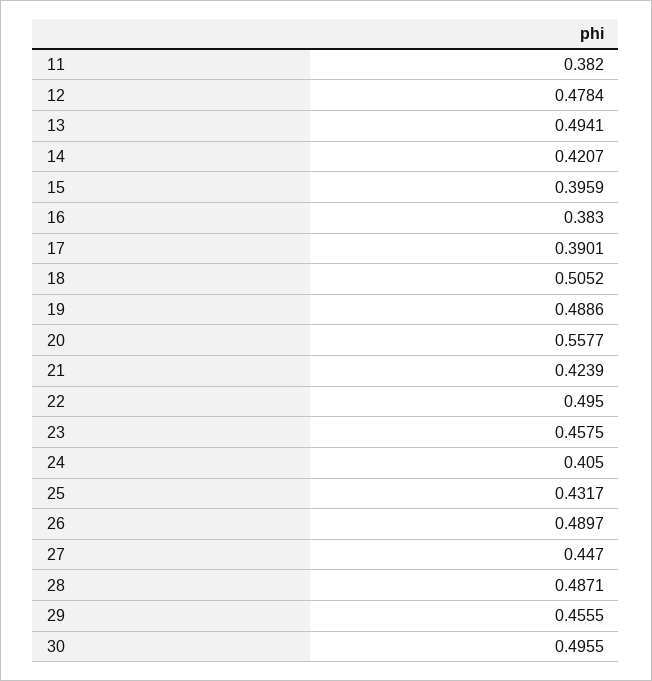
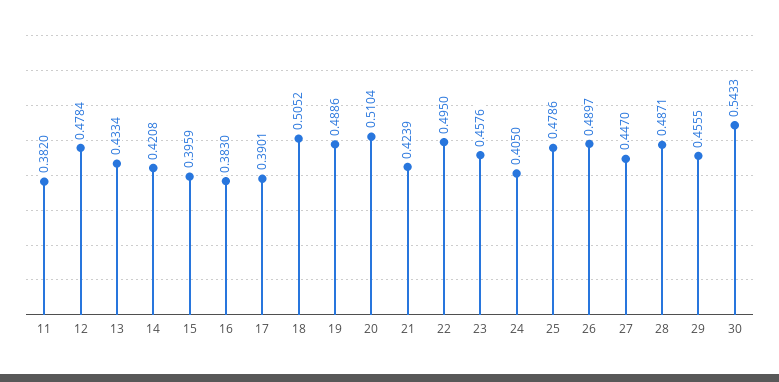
  {
    "11": 0.382,
    "12": 0.4784,
-   "13": 0.4941,
+   "13": 0.4334,
-   "14": 0.4207,
+   "14": 0.4208,
    "15": 0.3959,
    "16": 0.383,
    "17": 0.3901,
    "18": 0.5052,
    "19": 0.4886,
-   "20": 0.5577,
+   "20": 0.5104,
    "21": 0.4239,
    "22": 0.495,
-   "23": 0.4575,
+   "23": 0.4576,
    "24": 0.405,
-   "25": 0.4317,
+   "25": 0.4786,
    "26": 0.4897,
    "27": 0.447,
    "28": 0.4871,
    "29": 0.4555,
-   "30": 0.4955
+   "30": 0.5433
  }

